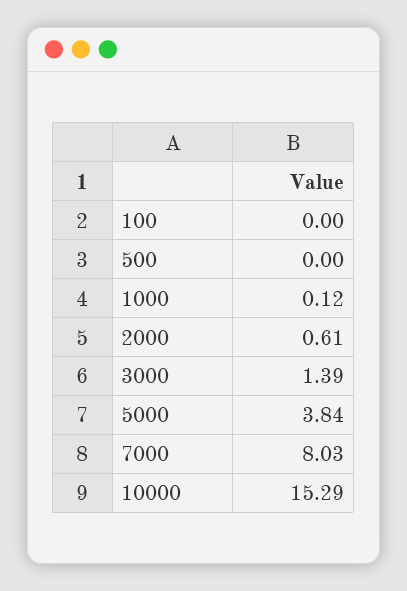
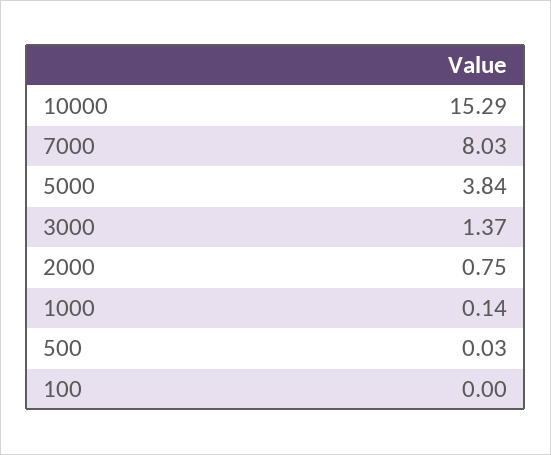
  {
    "100": 0,
-   "500": 0,
+   "500": 0.03,
-   "1000": 0.12,
+   "1000": 0.14,
-   "2000": 0.61,
+   "2000": 0.75,
-   "3000": 1.39,
+   "3000": 1.37,
    "5000": 3.84,
    "7000": 8.03,
    "10000": 15.29
  }

